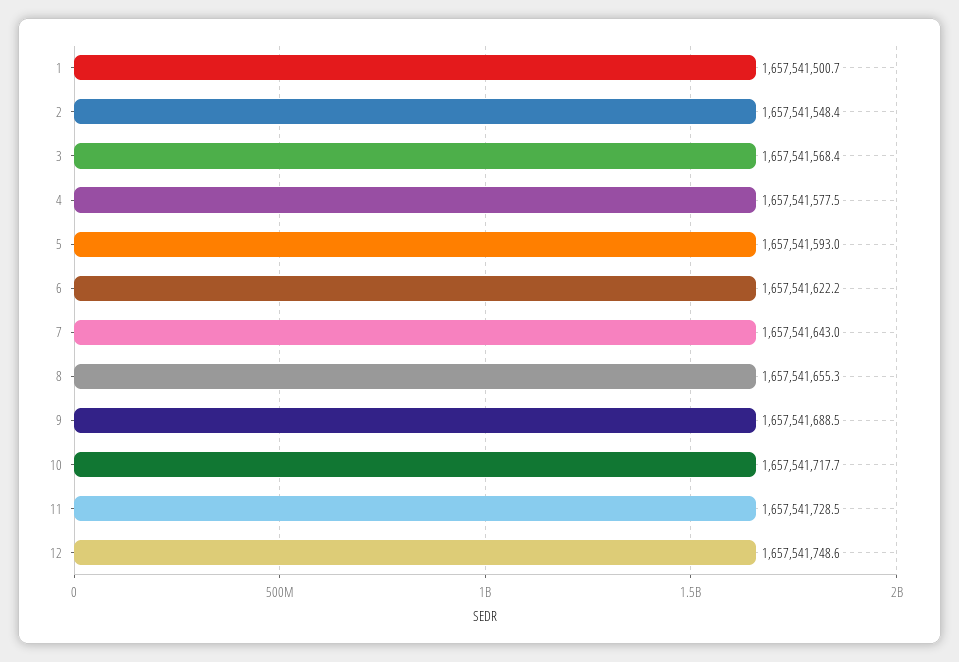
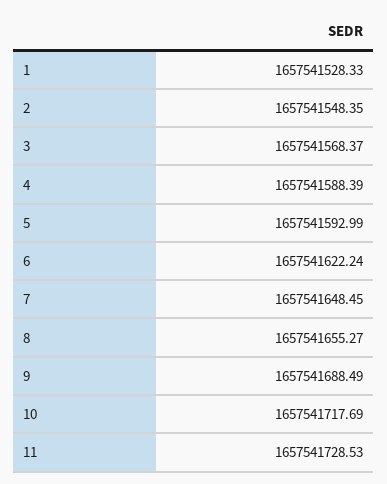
  {
-   "1": 1657541500.7,
+   "1": 1657541528.33,
    "2": 1657541548.35,
    "3": 1657541568.37,
-   "4": 1657541577.5,
+   "4": 1657541588.39,
    "5": 1657541592.99,
    "6": 1657541622.24,
-   "7": 1657541643,
+   "7": 1657541648.45,
    "8": 1657541655.27,
    "9": 1657541688.49,
    "10": 1657541717.69,
-   "11": 1657541728.53,
+   "11": 1657541728.53
-   "12": 1657541748.6
  }

